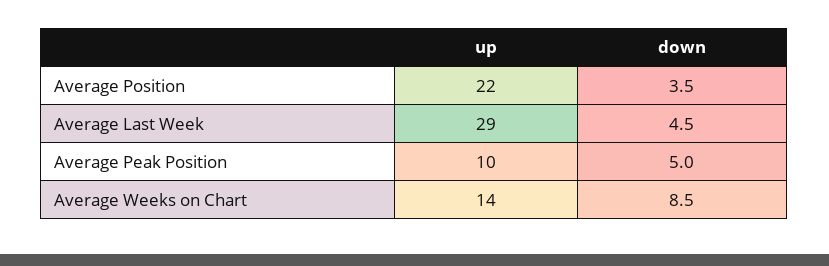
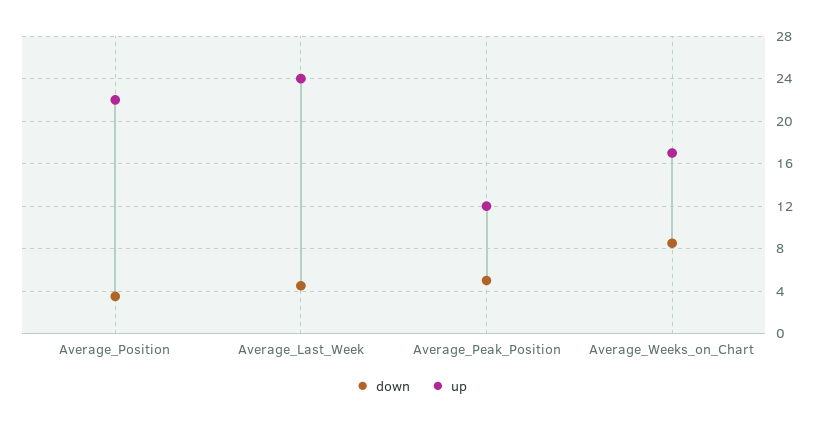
  {
    "up": {
      "Average Position": 22,
-     "Average Last Week": 29,
+     "Average Last Week": 24,
-     "Average Peak Position": 10,
+     "Average Peak Position": 12,
-     "Average Weeks on Chart": 14
+     "Average Weeks on Chart": 17
    },
    "down": {
      "Average Position": 3.5,
      "Average Last Week": 4.5,
      "Average Peak Position": 5,
      "Average Weeks on Chart": 8.5
    }
  }

